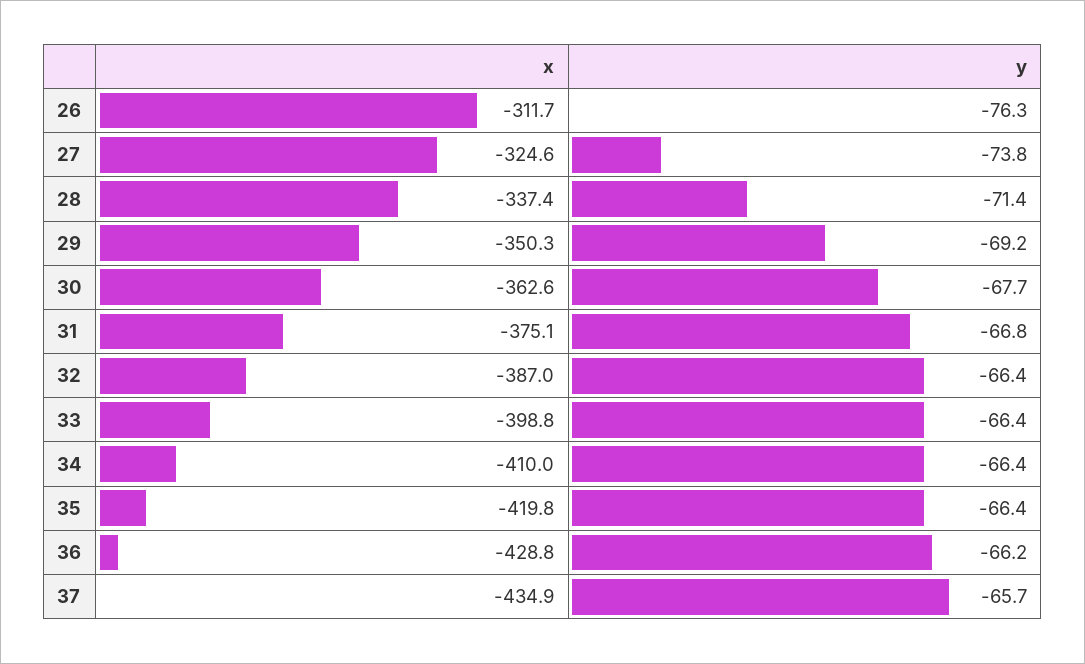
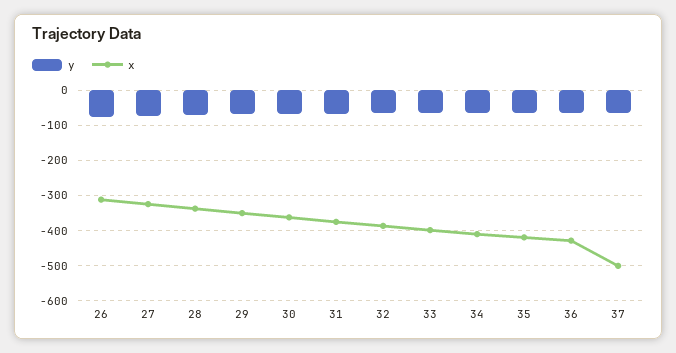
  {
    "x": {
      "26": -311.7,
      "27": -324.6,
      "28": -337.4,
      "29": -350.3,
      "30": -362.6,
      "31": -375.1,
      "32": -387,
      "33": -398.8,
      "34": -410,
      "35": -419.8,
      "36": -428.8,
-     "37": -434.9
+     "37": -500
    },
    "y": {
      "26": -76.3,
      "27": -73.8,
      "28": -71.4,
      "29": -69.2,
      "30": -67.7,
      "31": -66.8,
      "32": -66.4,
      "33": -66.4,
      "34": -66.4,
      "35": -66.4,
      "36": -66.2,
      "37": -65.7
    }
  }

